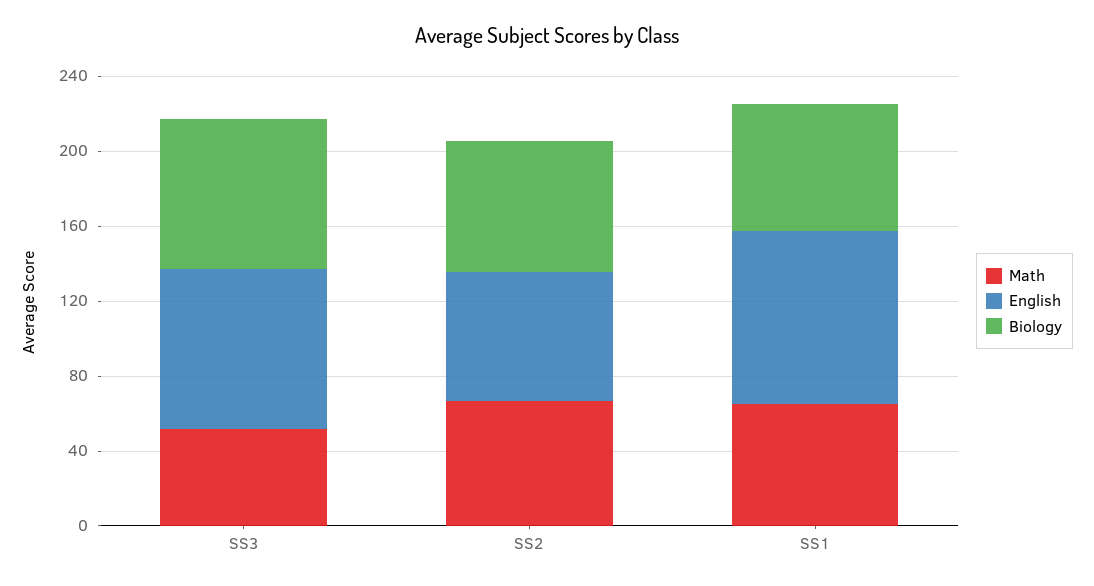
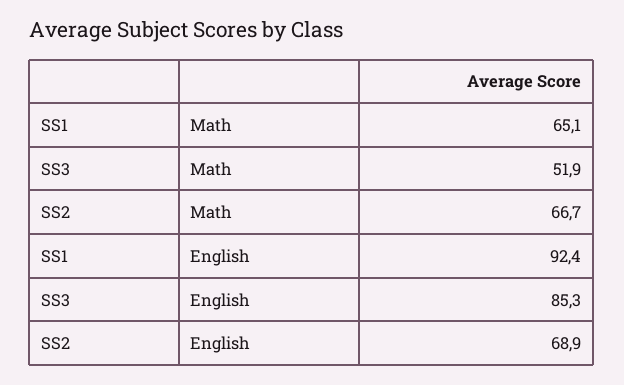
  {
    "Math": {
      "SS3": 51.9,
      "SS2": 66.7,
      "SS1": 65.1
    },
    "English": {
      "SS3": 85.3,
      "SS2": 68.9,
      "SS1": 92.4
-   },
+   }
-   "Biology": {
-     "SS3": 80,
-     "SS2": 70,
-     "SS1": 70
-   }
  }

